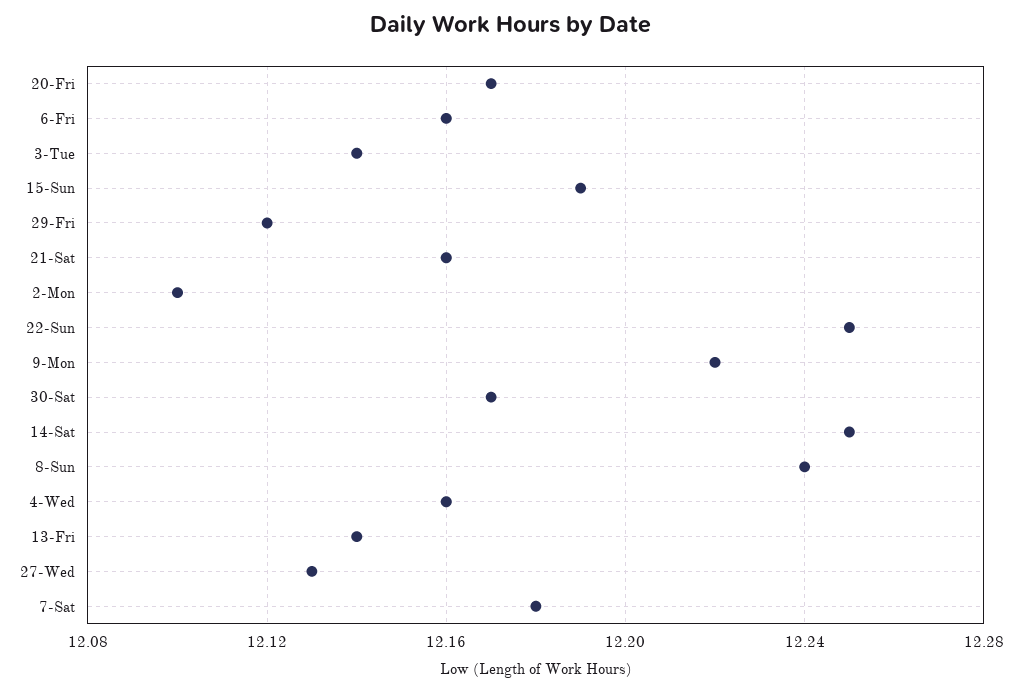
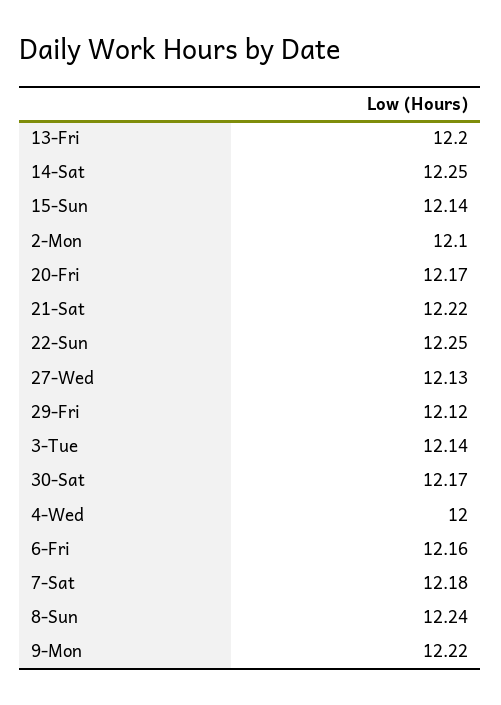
  {
    "20-Fri": 12.17,
    "6-Fri": 12.16,
    "3-Tue": 12.14,
-   "15-Sun": 12.19,
+   "15-Sun": 12.14,
    "29-Fri": 12.12,
-   "21-Sat": 12.16,
+   "21-Sat": 12.22,
    "2-Mon": 12.1,
    "22-Sun": 12.25,
    "9-Mon": 12.22,
    "30-Sat": 12.17,
    "14-Sat": 12.25,
    "8-Sun": 12.24,
-   "4-Wed": 12.16,
+   "4-Wed": 12,
-   "13-Fri": 12.14,
+   "13-Fri": 12.2,
    "27-Wed": 12.13,
    "7-Sat": 12.18
  }

